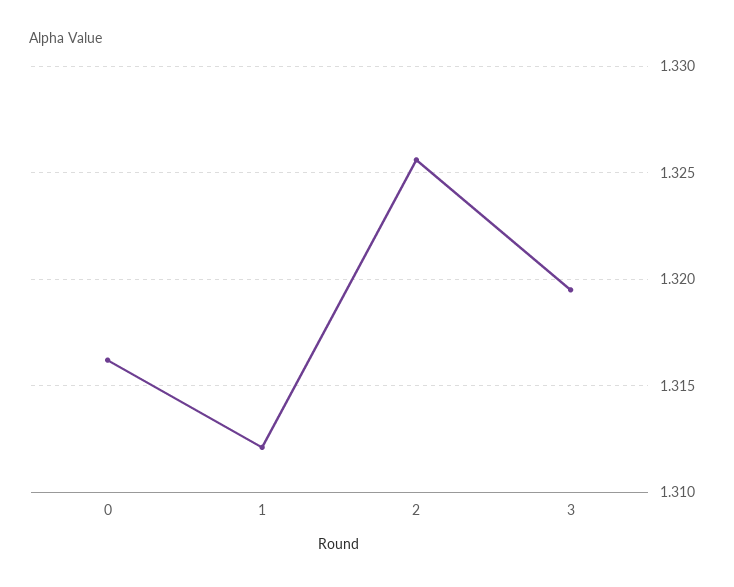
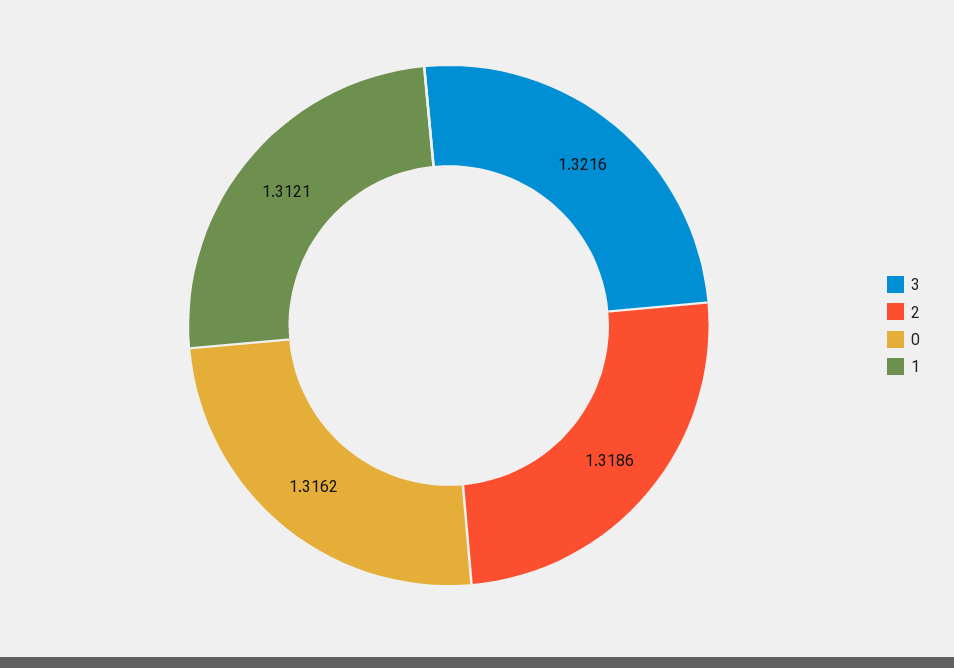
  {
    "0": 1.3162,
    "1": 1.3121,
-   "2": 1.3255,
+   "2": 1.3186,
-   "3": 1.3195
+   "3": 1.3216
  }

